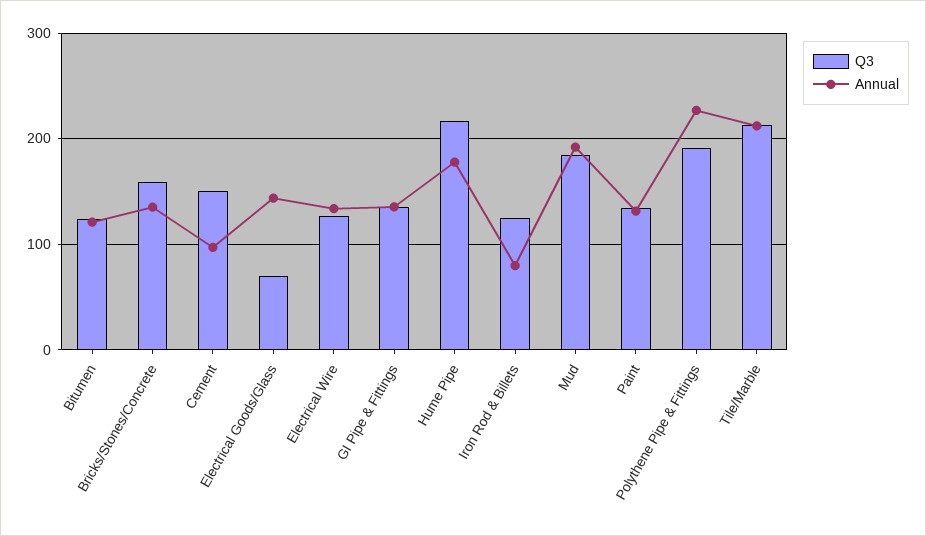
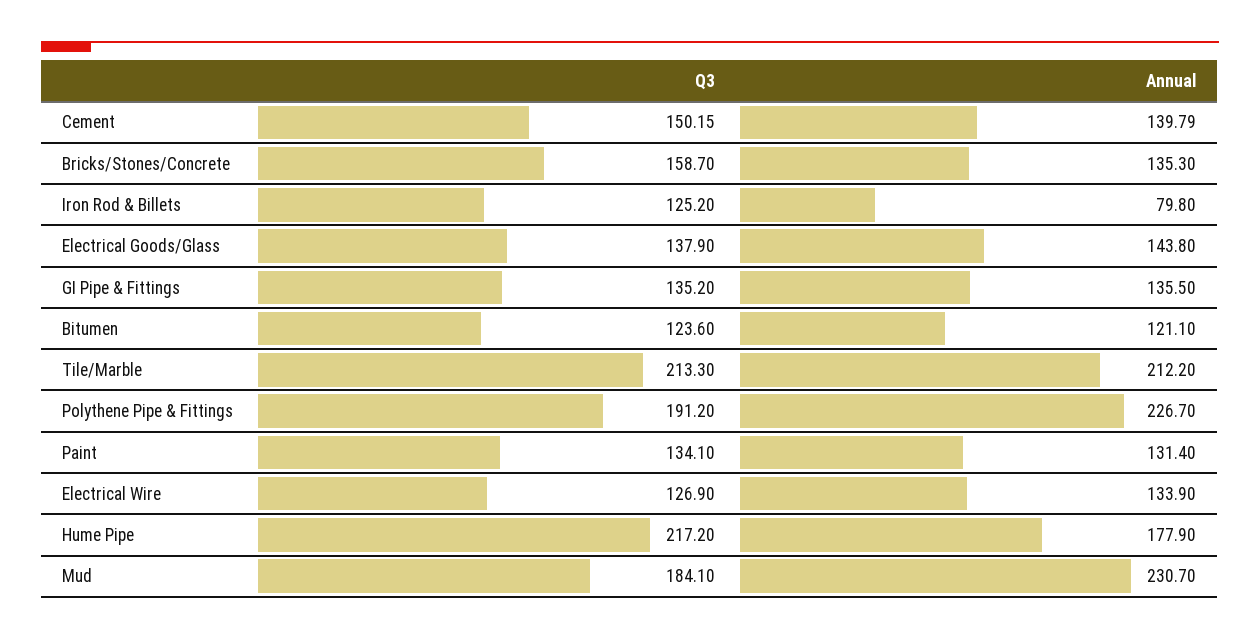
  {
    "Q3": {
      "Bitumen": 123.6,
      "Bricks/Stones/Concrete": 158.7,
      "Cement": 150.15,
-     "Electrical Goods/Glass": 70,
+     "Electrical Goods/Glass": 137.9,
      "Electrical Wire": 126.9,
      "GI Pipe & Fittings": 135.2,
      "Hume Pipe": 217.2,
      "Iron Rod & Billets": 125.2,
      "Mud": 184.1,
      "Paint": 134.1,
      "Polythene Pipe & Fittings": 191.2,
      "Tile/Marble": 213.3
    },
    "Annual": {
      "Bitumen": 121.1,
      "Bricks/Stones/Concrete": 135.3,
-     "Cement": 100,
+     "Cement": 139.79,
      "Electrical Goods/Glass": 143.8,
      "Electrical Wire": 133.9,
      "GI Pipe & Fittings": 135.5,
      "Hume Pipe": 177.9,
      "Iron Rod & Billets": 79.8,
-     "Mud": 190,
+     "Mud": 230.7,
      "Paint": 131.4,
      "Polythene Pipe & Fittings": 226.7,
      "Tile/Marble": 212.2
    }
  }

